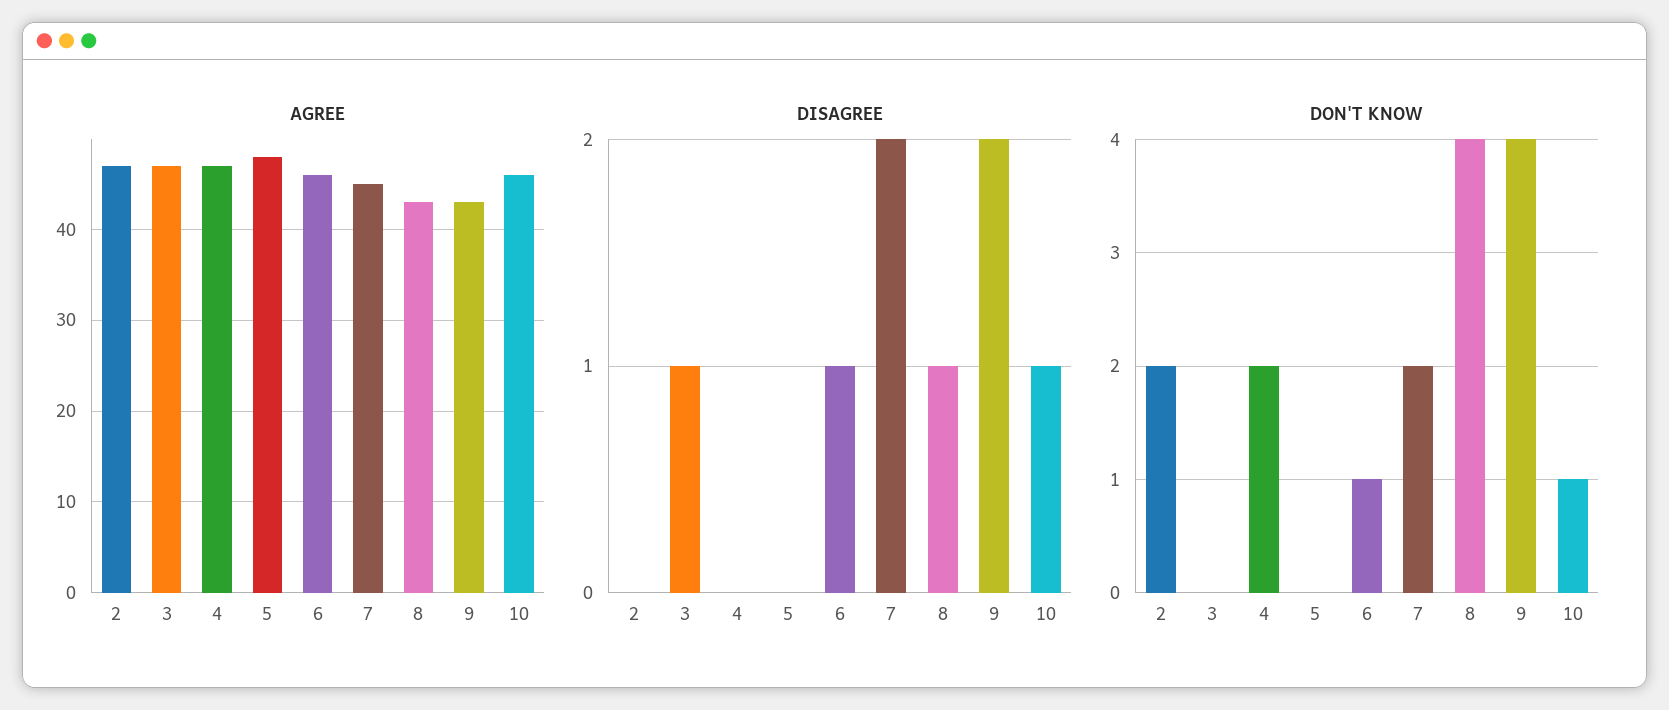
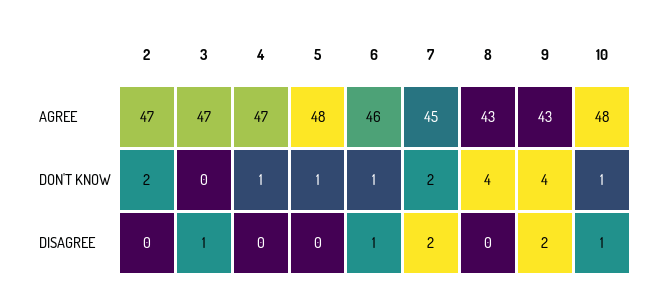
  {
    "AGREE": {
      "2": 47,
      "3": 47,
      "4": 47,
      "5": 48,
      "6": 46,
      "7": 45,
      "8": 43,
      "9": 43,
-     "10": 46
+     "10": 48
    },
    "DISAGREE": {
      "2": 0,
      "3": 1,
      "4": 0,
      "5": 0,
      "6": 1,
      "7": 2,
-     "8": 1,
+     "8": 0,
      "9": 2,
      "10": 1
    },
    "DON'T KNOW": {
      "2": 2,
      "3": 0,
-     "4": 2,
+     "4": 1,
-     "5": 0,
+     "5": 1,
      "6": 1,
      "7": 2,
      "8": 4,
      "9": 4,
      "10": 1
    }
  }

